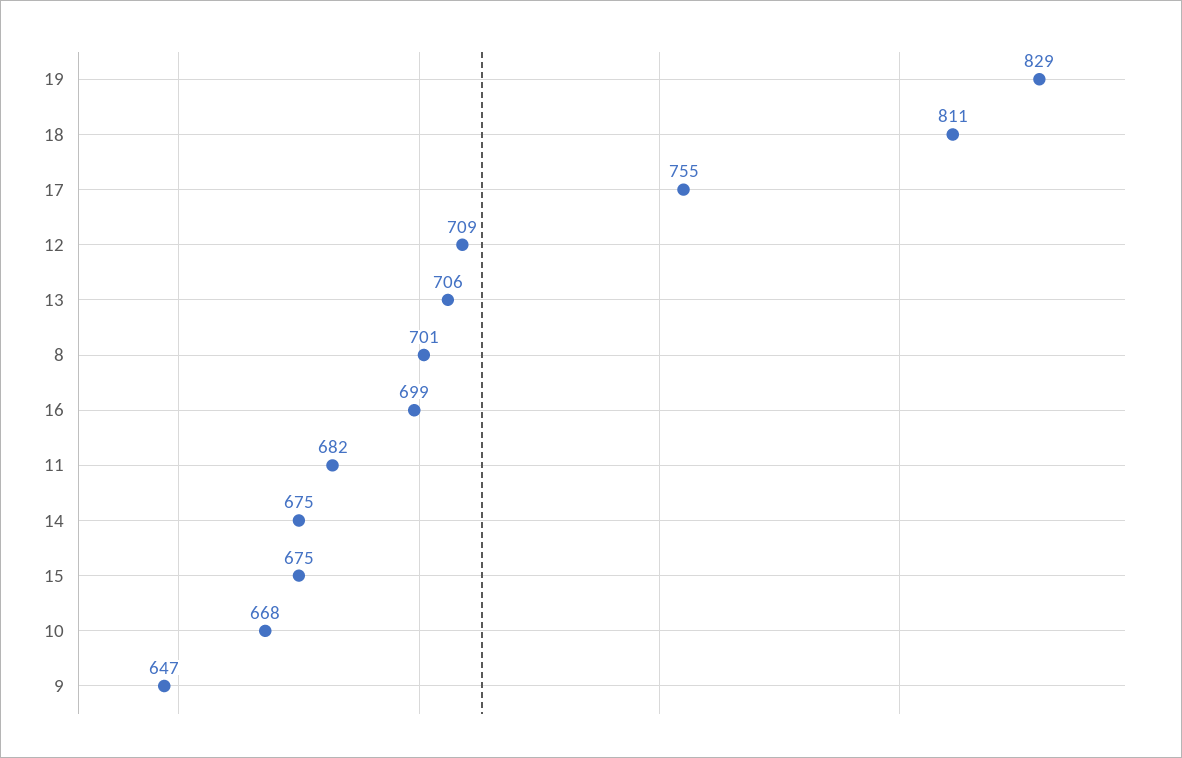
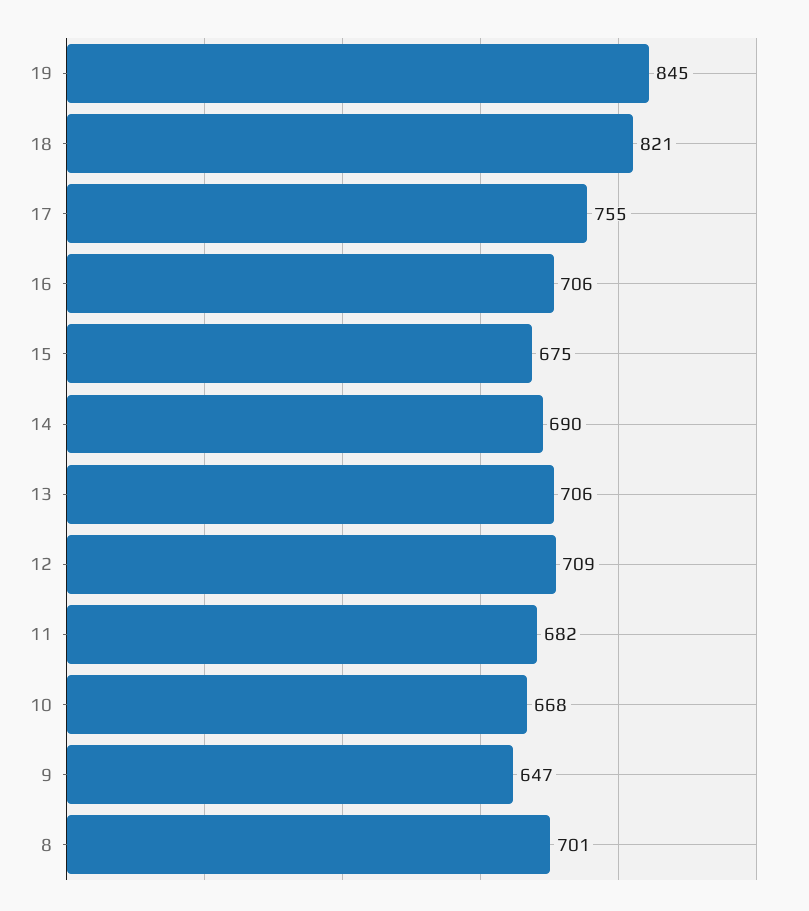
  {
-   "19": 829,
+   "19": 845,
-   "18": 811,
+   "18": 821,
    "17": 755,
    "12": 709,
    "13": 706,
    "8": 701,
-   "16": 699,
+   "16": 706,
    "11": 682,
-   "14": 675,
+   "14": 690,
    "15": 675,
    "10": 668,
    "9": 647
  }

